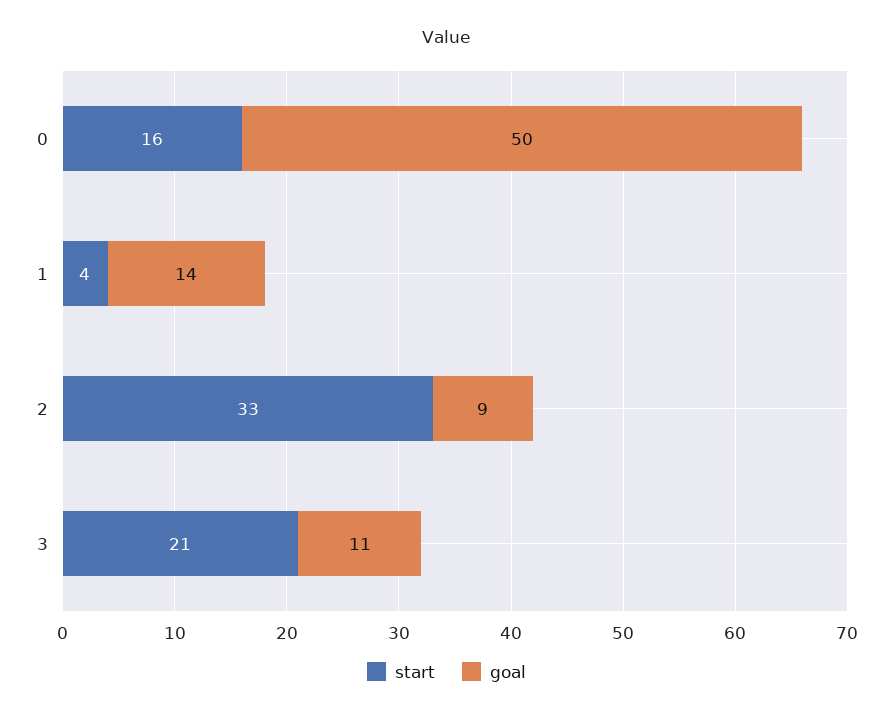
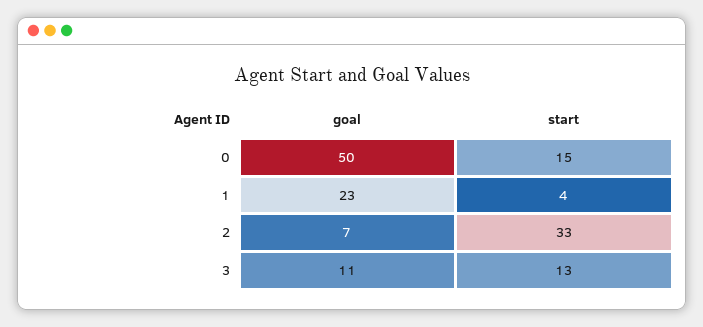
  {
    "start": {
-     "0": 16,
+     "0": 15,
      "1": 4,
      "2": 33,
-     "3": 21
+     "3": 13
    },
    "goal": {
      "0": 50,
-     "1": 14,
+     "1": 23,
-     "2": 9,
+     "2": 7,
      "3": 11
    }
  }

